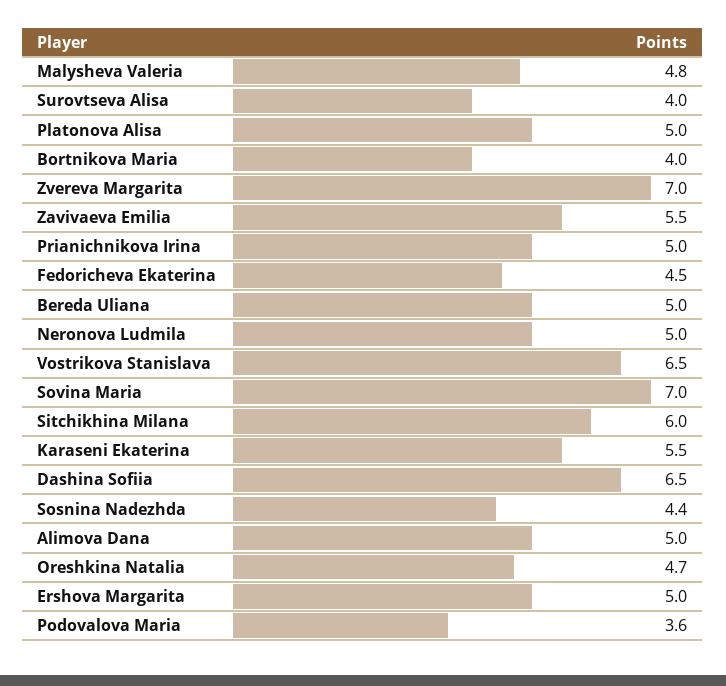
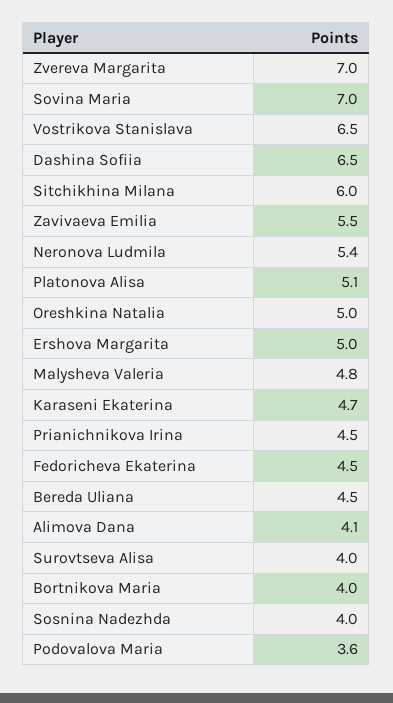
  {
    "Malysheva Valeria": 4.8,
    "Surovtseva Alisa": 4,
-   "Platonova Alisa": 5,
+   "Platonova Alisa": 5.1,
    "Bortnikova Maria": 4,
    "Zvereva Margarita": 7,
    "Zavivaeva Emilia": 5.5,
-   "Prianichnikova Irina": 5,
+   "Prianichnikova Irina": 4.5,
    "Fedoricheva Ekaterina": 4.5,
-   "Bereda Uliana": 5,
+   "Bereda Uliana": 4.5,
-   "Neronova Ludmila": 5,
+   "Neronova Ludmila": 5.4,
    "Vostrikova Stanislava": 6.5,
    "Sovina Maria": 7,
    "Sitchikhina Milana": 6,
-   "Karaseni Ekaterina": 5.5,
+   "Karaseni Ekaterina": 4.7,
    "Dashina Sofiia": 6.5,
-   "Sosnina Nadezhda": 4.4,
+   "Sosnina Nadezhda": 4,
-   "Alimova Dana": 5,
+   "Alimova Dana": 4.1,
-   "Oreshkina Natalia": 4.7,
+   "Oreshkina Natalia": 5,
    "Ershova Margarita": 5,
    "Podovalova Maria": 3.6
  }

